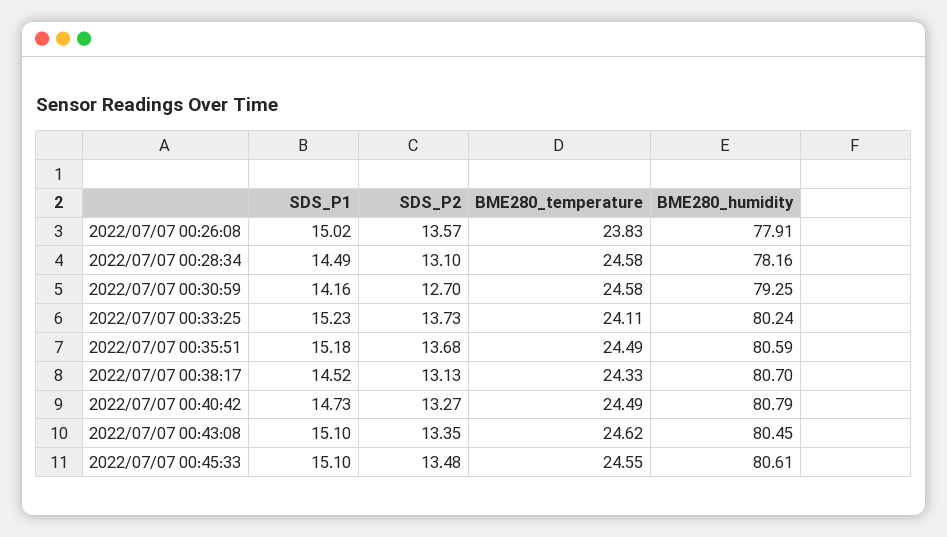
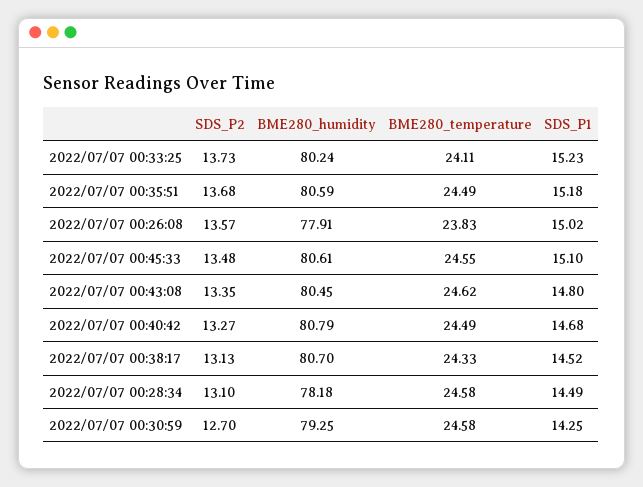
  {
    "SDS_P1": {
      "2022/07/07 00:26:08": 15.02,
      "2022/07/07 00:28:34": 14.49,
-     "2022/07/07 00:30:59": 14.16,
+     "2022/07/07 00:30:59": 14.25,
      "2022/07/07 00:33:25": 15.23,
      "2022/07/07 00:35:51": 15.18,
      "2022/07/07 00:38:17": 14.52,
-     "2022/07/07 00:40:42": 14.73,
+     "2022/07/07 00:40:42": 14.68,
-     "2022/07/07 00:43:08": 15.1,
+     "2022/07/07 00:43:08": 14.8,
      "2022/07/07 00:45:33": 15.1
    },
    "SDS_P2": {
      "2022/07/07 00:26:08": 13.57,
      "2022/07/07 00:28:34": 13.1,
      "2022/07/07 00:30:59": 12.7,
      "2022/07/07 00:33:25": 13.73,
      "2022/07/07 00:35:51": 13.68,
      "2022/07/07 00:38:17": 13.13,
      "2022/07/07 00:40:42": 13.27,
      "2022/07/07 00:43:08": 13.35,
      "2022/07/07 00:45:33": 13.48
    },
    "BME280_temperature": {
      "2022/07/07 00:26:08": 23.83,
      "2022/07/07 00:28:34": 24.58,
      "2022/07/07 00:30:59": 24.58,
      "2022/07/07 00:33:25": 24.11,
      "2022/07/07 00:35:51": 24.49,
      "2022/07/07 00:38:17": 24.33,
      "2022/07/07 00:40:42": 24.49,
      "2022/07/07 00:43:08": 24.62,
      "2022/07/07 00:45:33": 24.55
    },
    "BME280_humidity": {
      "2022/07/07 00:26:08": 77.91,
-     "2022/07/07 00:28:34": 78.16,
+     "2022/07/07 00:28:34": 78.18,
      "2022/07/07 00:30:59": 79.25,
      "2022/07/07 00:33:25": 80.24,
      "2022/07/07 00:35:51": 80.59,
      "2022/07/07 00:38:17": 80.7,
      "2022/07/07 00:40:42": 80.79,
      "2022/07/07 00:43:08": 80.45,
      "2022/07/07 00:45:33": 80.61
    }
  }

